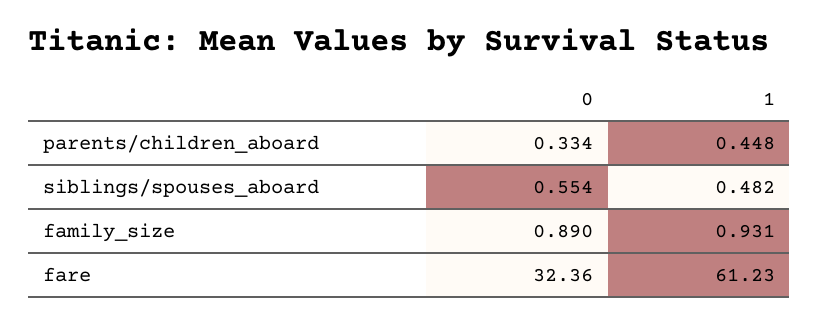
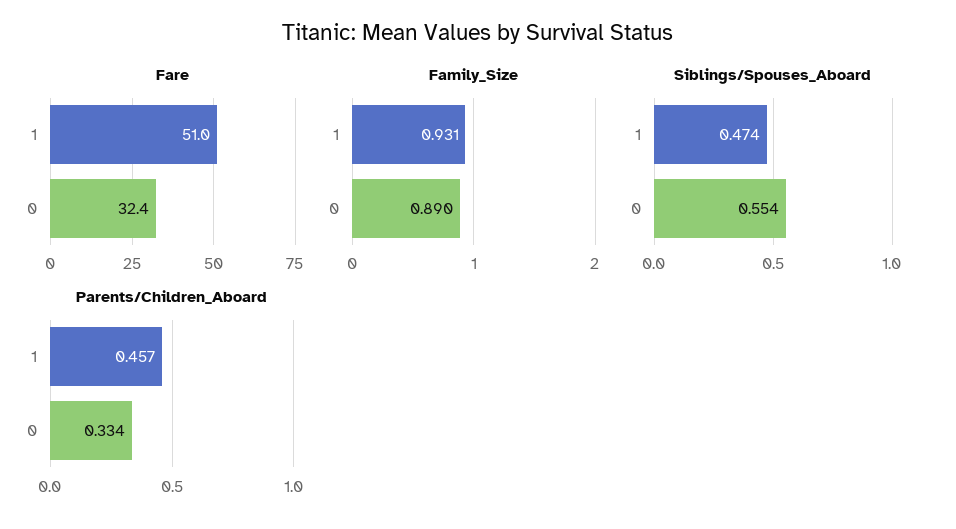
  {
    "parents/children_aboard": {
      "0": 0.334,
-     "1": 0.448
+     "1": 0.457
    },
    "siblings/spouses_aboard": {
      "0": 0.554,
-     "1": 0.482
+     "1": 0.474
    },
    "family_size": {
      "0": 0.89,
      "1": 0.931
    },
    "fare": {
      "0": 32.36,
-     "1": 61.23
+     "1": 51
    }
  }

